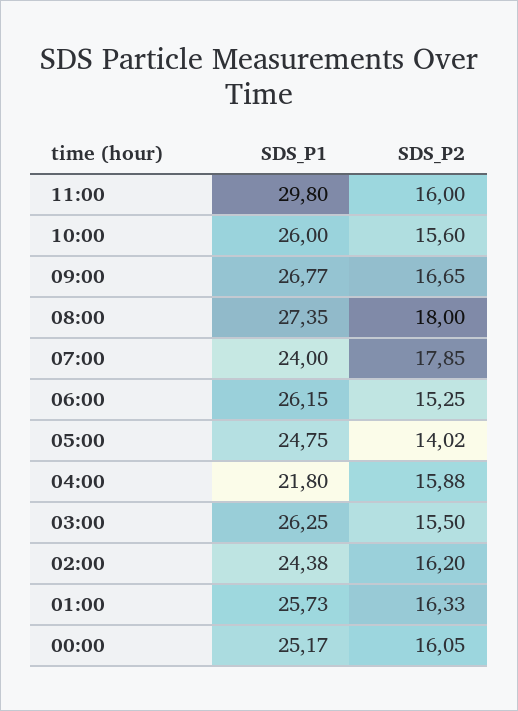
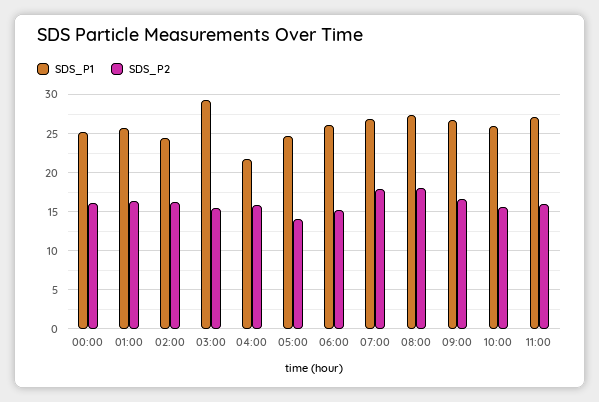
  {
    "SDS_P1": {
-     "11:00": 29.8,
+     "11:00": 27,
      "10:00": 26,
      "09:00": 26.77,
      "08:00": 27.35,
-     "07:00": 24,
+     "07:00": 27,
      "06:00": 26.15,
      "05:00": 24.75,
      "04:00": 21.8,
-     "03:00": 26.25,
+     "03:00": 29,
      "02:00": 24.38,
      "01:00": 25.73,
      "00:00": 25.17
    },
    "SDS_P2": {
      "11:00": 16,
      "10:00": 15.6,
      "09:00": 16.65,
      "08:00": 18,
      "07:00": 17.85,
      "06:00": 15.25,
      "05:00": 14.02,
      "04:00": 15.88,
      "03:00": 15.5,
      "02:00": 16.2,
      "01:00": 16.33,
      "00:00": 16.05
    }
  }

